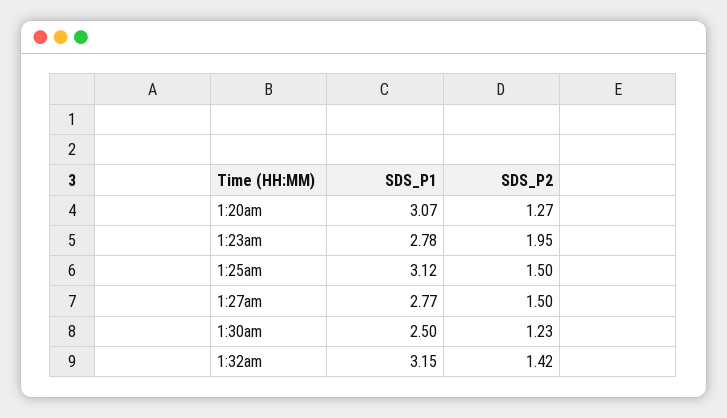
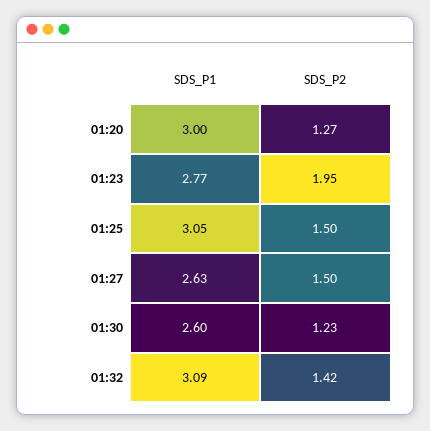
  {
    "SDS_P1": {
-     "1:20am": 3.07,
+     "1:20am": 3,
-     "1:23am": 2.78,
+     "1:23am": 2.77,
-     "1:25am": 3.12,
+     "1:25am": 3.05,
-     "1:27am": 2.77,
+     "1:27am": 2.63,
-     "1:30am": 2.5,
+     "1:30am": 2.6,
-     "1:32am": 3.15
+     "1:32am": 3.09
    },
    "SDS_P2": {
      "1:20am": 1.27,
      "1:23am": 1.95,
      "1:25am": 1.5,
      "1:27am": 1.5,
      "1:30am": 1.23,
      "1:32am": 1.42
    }
  }

